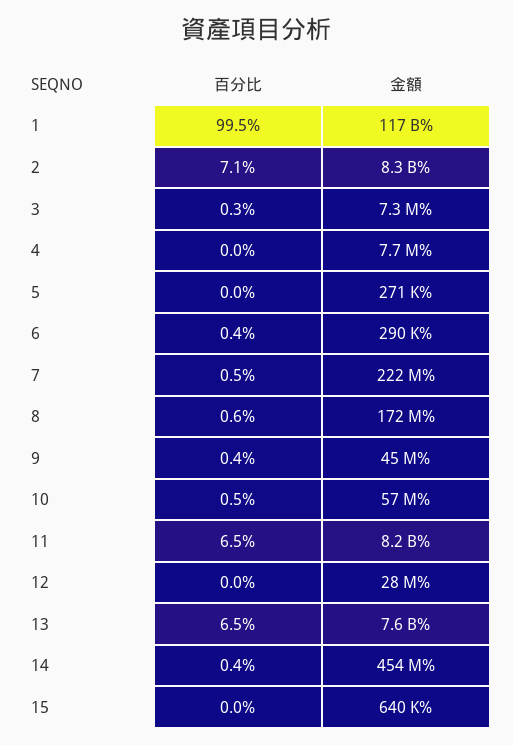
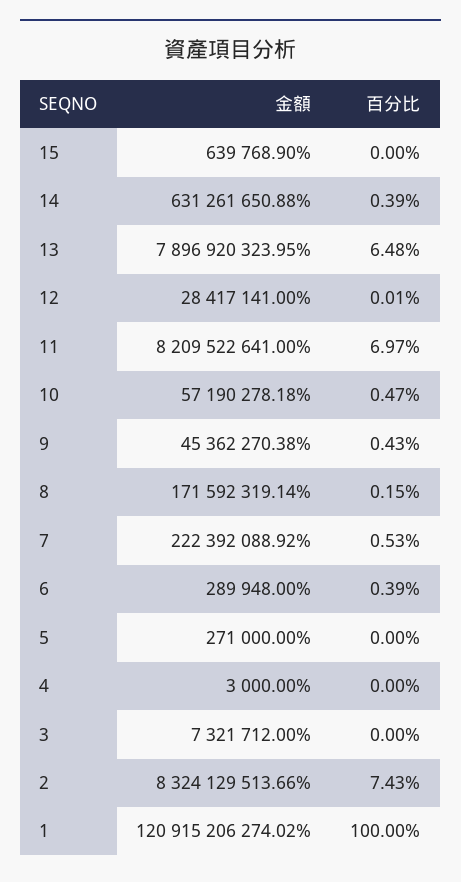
  {
    "百分比": {
-     "1": 99.5,
+     "1": 100,
-     "2": 7.1,
+     "2": 7.43,
-     "3": 0.3,
+     "3": 0,
      "4": 0,
      "5": 0,
      "6": 0.39,
      "7": 0.53,
-     "8": 0.6,
+     "8": 0.15,
      "9": 0.43,
      "10": 0.47,
-     "11": 6.5,
+     "11": 6.97,
      "12": 0.01,
      "13": 6.48,
      "14": 0.39,
      "15": 0
    },
    "金額": {
-     "1": 117000000000,
+     "1": 120915206274.02,
      "2": 8324129513.66,
      "3": 7321712,
-     "4": 7700000,
+     "4": 3000,
      "5": 271000,
      "6": 289948,
      "7": 222392088.92,
      "8": 171592319.14,
      "9": 45362270.38,
      "10": 57190278.18,
      "11": 8209522641,
      "12": 28417141,
-     "13": 7600000000,
+     "13": 7896920323.95,
-     "14": 454000000,
+     "14": 631261650.88,
      "15": 639768.9
    }
  }

